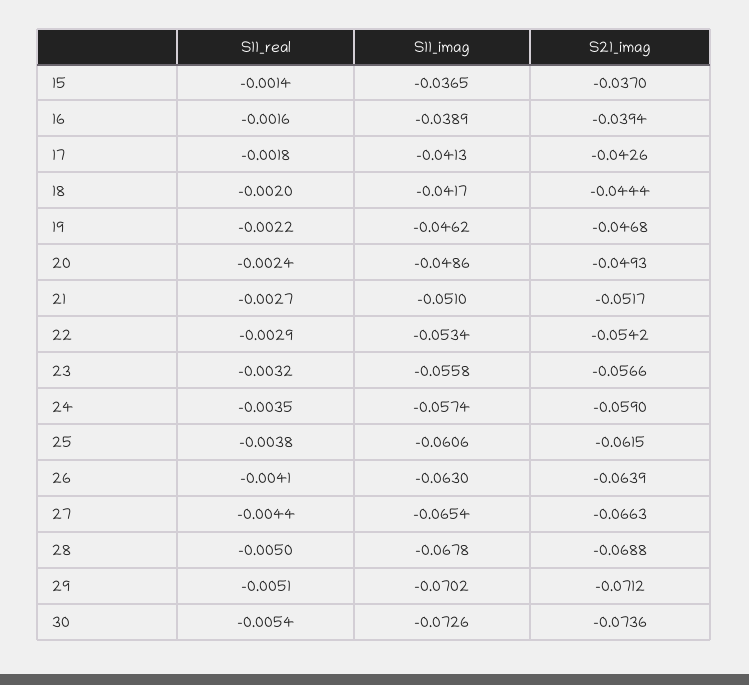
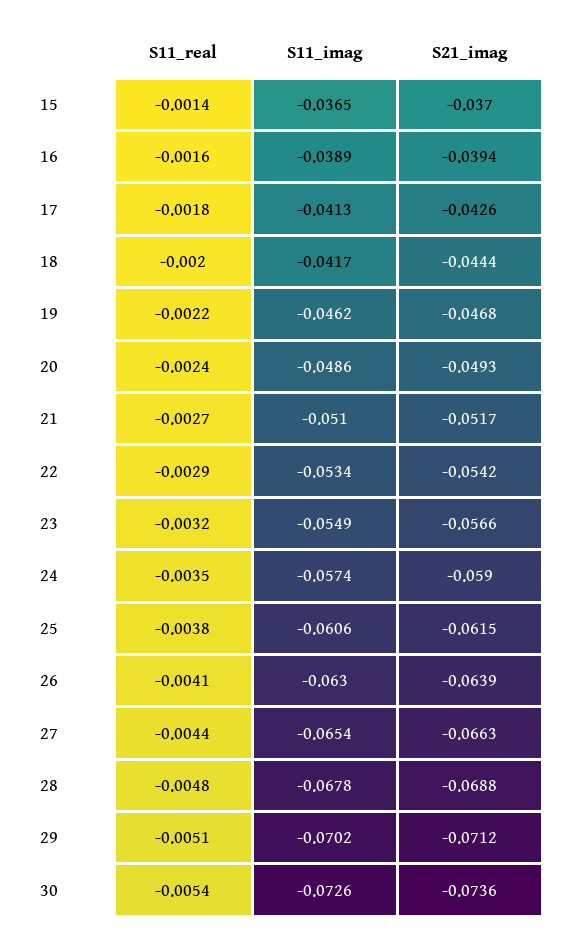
  {
    "S11_real": {
      "15": -0.0014,
      "16": -0.0016,
      "17": -0.0018,
      "18": -0.002,
      "19": -0.0022,
      "20": -0.0024,
      "21": -0.0027,
      "22": -0.0029,
      "23": -0.0032,
      "24": -0.0035,
      "25": -0.0038,
      "26": -0.0041,
      "27": -0.0044,
-     "28": -0.005,
+     "28": -0.0048,
      "29": -0.0051,
      "30": -0.0054
    },
    "S11_imag": {
      "15": -0.0365,
      "16": -0.0389,
      "17": -0.0413,
      "18": -0.0417,
      "19": -0.0462,
      "20": -0.0486,
      "21": -0.051,
      "22": -0.0534,
-     "23": -0.0558,
+     "23": -0.0549,
      "24": -0.0574,
      "25": -0.0606,
      "26": -0.063,
      "27": -0.0654,
      "28": -0.0678,
      "29": -0.0702,
      "30": -0.0726
    },
    "S21_imag": {
      "15": -0.037,
      "16": -0.0394,
      "17": -0.0426,
      "18": -0.0444,
      "19": -0.0468,
      "20": -0.0493,
      "21": -0.0517,
      "22": -0.0542,
      "23": -0.0566,
      "24": -0.059,
      "25": -0.0615,
      "26": -0.0639,
      "27": -0.0663,
      "28": -0.0688,
      "29": -0.0712,
      "30": -0.0736
    }
  }

